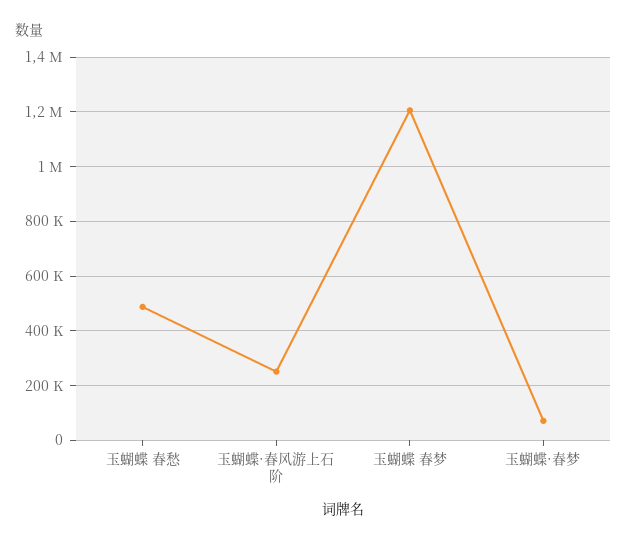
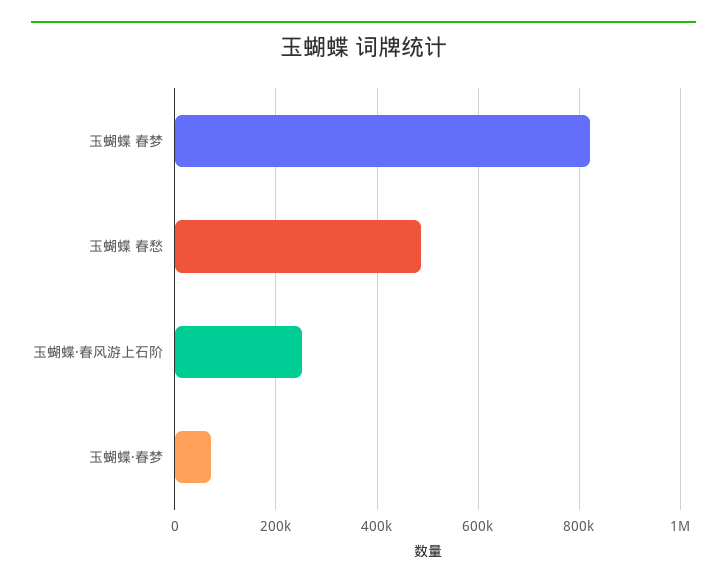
  {
    "玉蝴蝶 春愁": 480000,
    "玉蝴蝶·春风游上石阶": 260000,
-   "玉蝴蝶 春梦": 1200000,
+   "玉蝴蝶 春梦": 820000,
    "玉蝴蝶·春梦": 80000
  }

